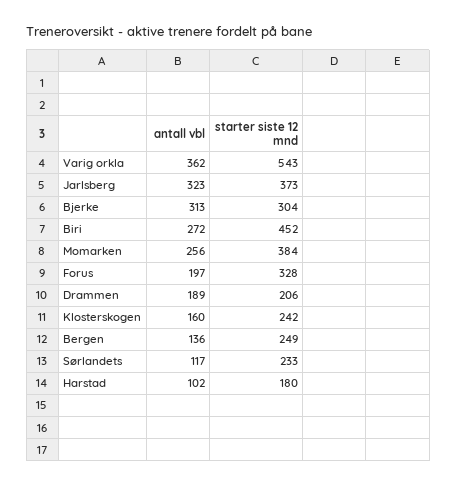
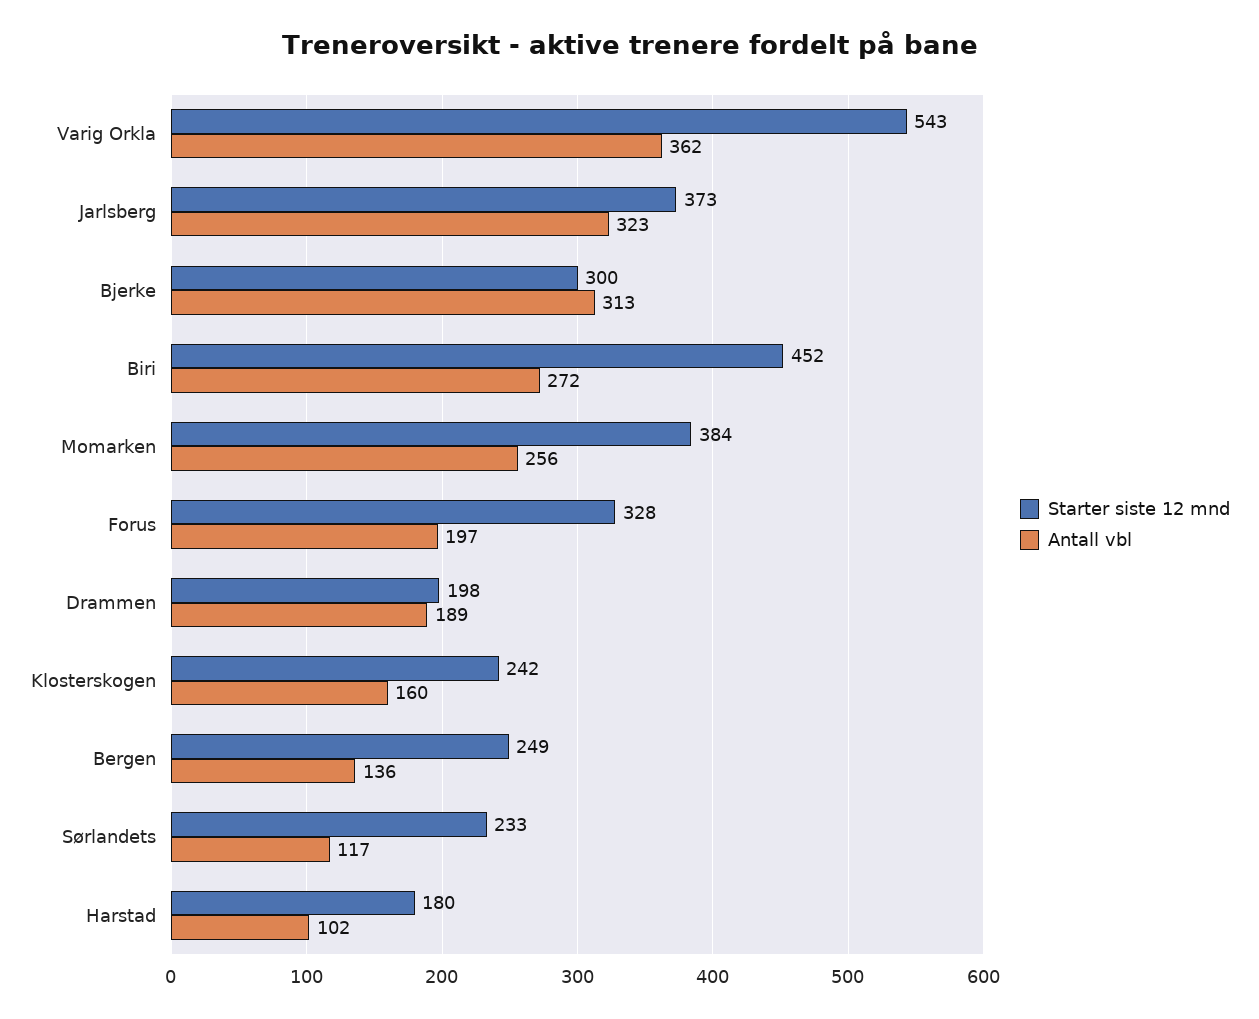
  {
    "antall vbl": {
      "Varig orkla": 362,
      "Jarlsberg": 323,
      "Bjerke": 313,
      "Biri": 272,
      "Momarken": 256,
      "Forus": 197,
      "Drammen": 189,
      "Klosterskogen": 160,
      "Bergen": 136,
      "Sørlandets": 117,
      "Harstad": 102
    },
    "starter siste 12 mnd": {
      "Varig orkla": 543,
      "Jarlsberg": 373,
-     "Bjerke": 304,
+     "Bjerke": 300,
      "Biri": 452,
      "Momarken": 384,
      "Forus": 328,
-     "Drammen": 206,
+     "Drammen": 198,
      "Klosterskogen": 242,
      "Bergen": 249,
      "Sørlandets": 233,
      "Harstad": 180
    }
  }

